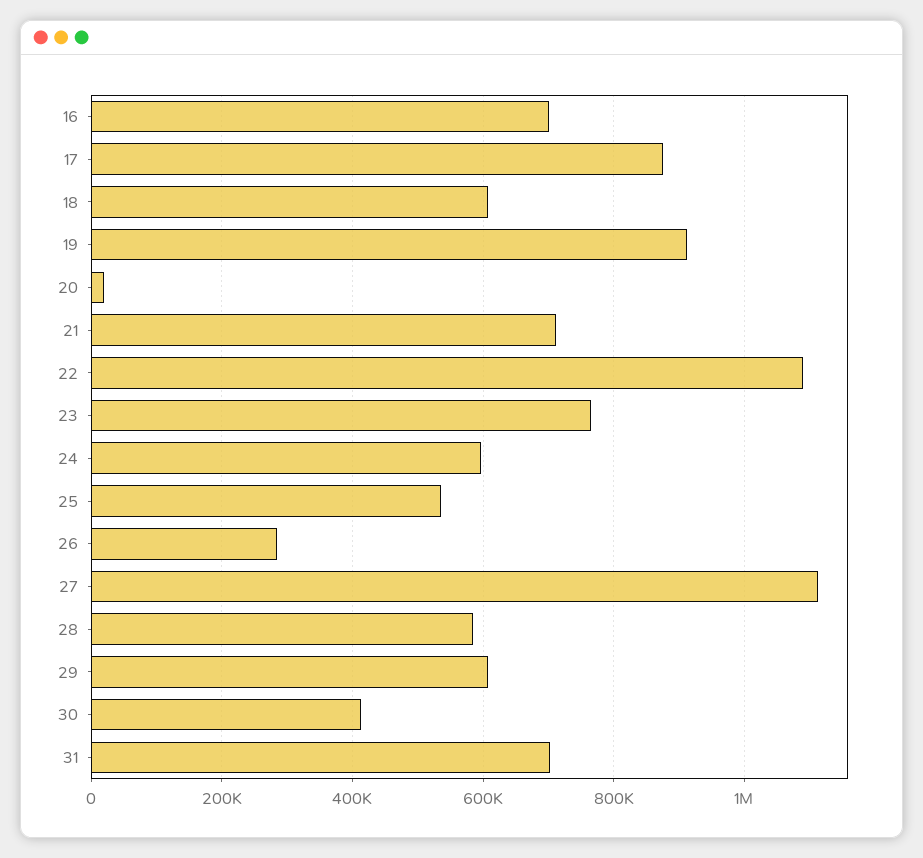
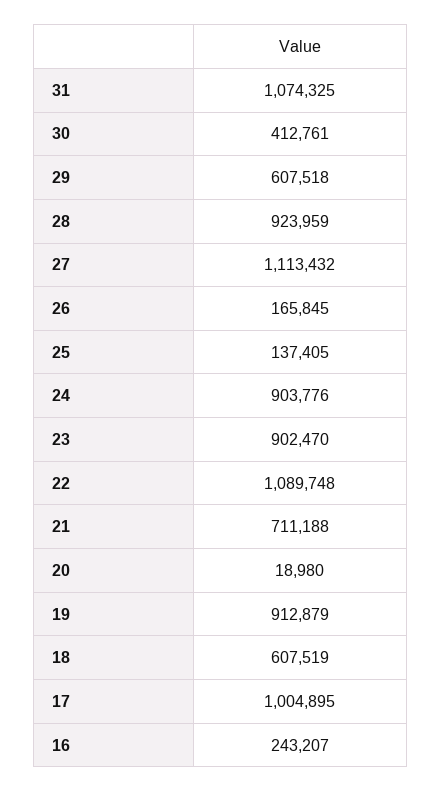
  {
-   "16": 700000,
+   "16": 243207,
-   "17": 880000,
+   "17": 1004895,
    "18": 607519,
    "19": 912879,
    "20": 18980,
    "21": 711188,
    "22": 1089748,
-   "23": 760000,
+   "23": 902470,
-   "24": 600000,
+   "24": 903776,
-   "25": 540000,
+   "25": 137405,
-   "26": 280000,
+   "26": 165845,
    "27": 1113432,
-   "28": 580000,
+   "28": 923959,
    "29": 607518,
    "30": 412761,
-   "31": 700000
+   "31": 1074325
  }

